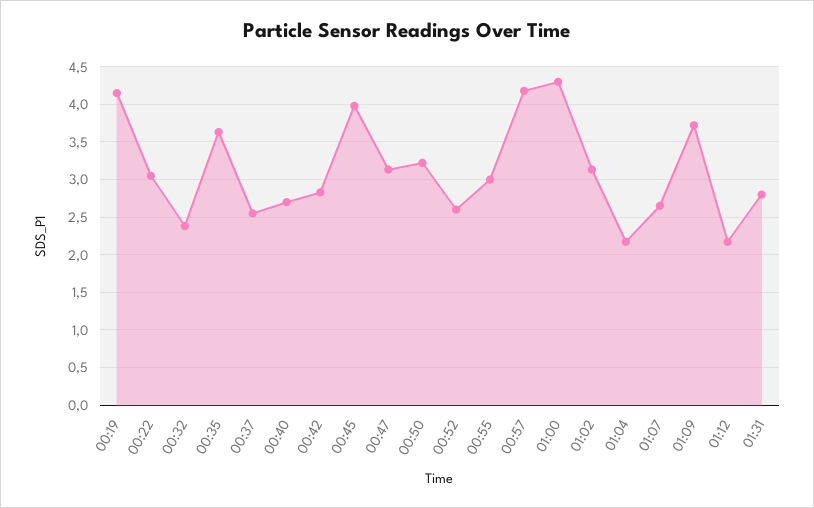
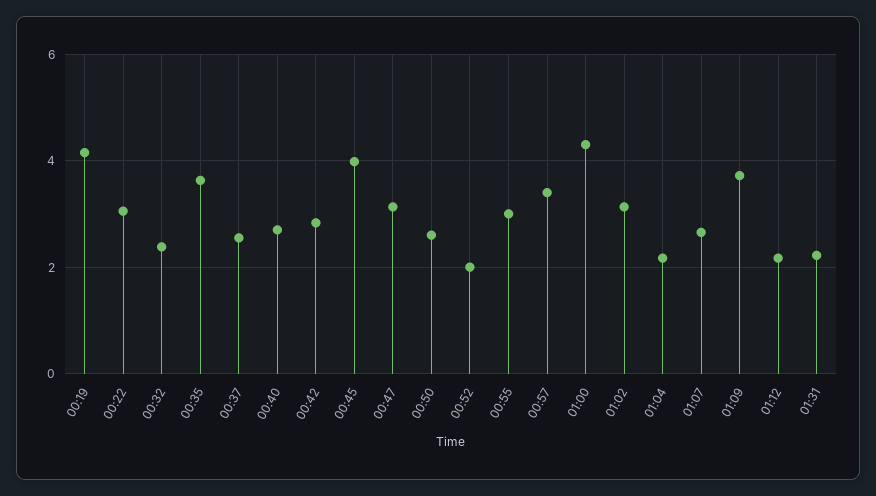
  {
    "00:19": 4.2,
    "00:22": 3.1,
    "00:32": 2.4,
    "00:35": 3.6,
    "00:37": 2.6,
    "00:40": 2.7,
    "00:42": 2.8,
    "00:45": 4,
    "00:47": 3.1,
-   "00:50": 3.2,
+   "00:50": 2.6,
-   "00:52": 2.6,
+   "00:52": 2,
    "00:55": 3,
-   "00:57": 4.2,
+   "00:57": 3.4,
    "01:00": 4.3,
    "01:02": 3.1,
    "01:04": 2.2,
    "01:07": 2.7,
    "01:09": 3.7,
    "01:12": 2.2,
-   "01:31": 2.8
+   "01:31": 2.2
  }

